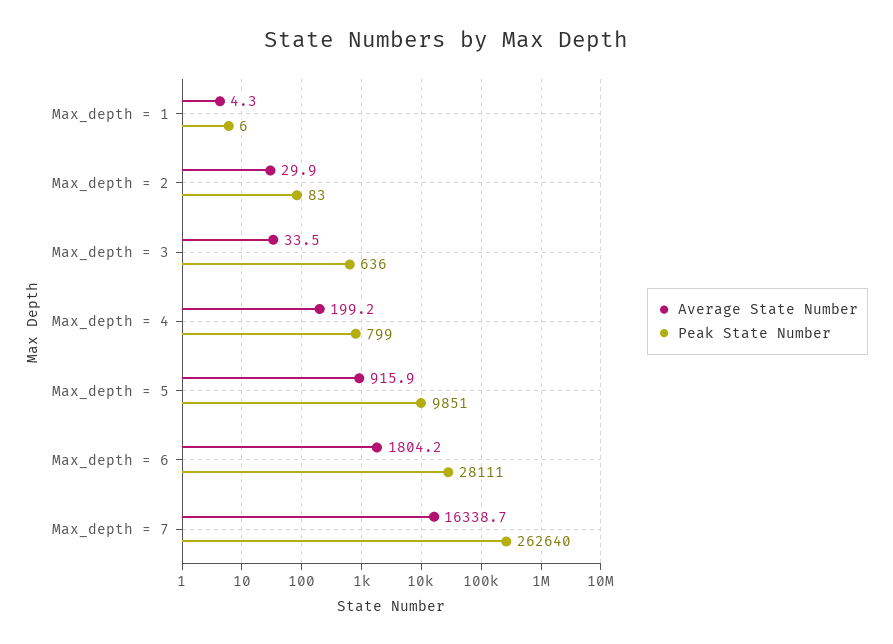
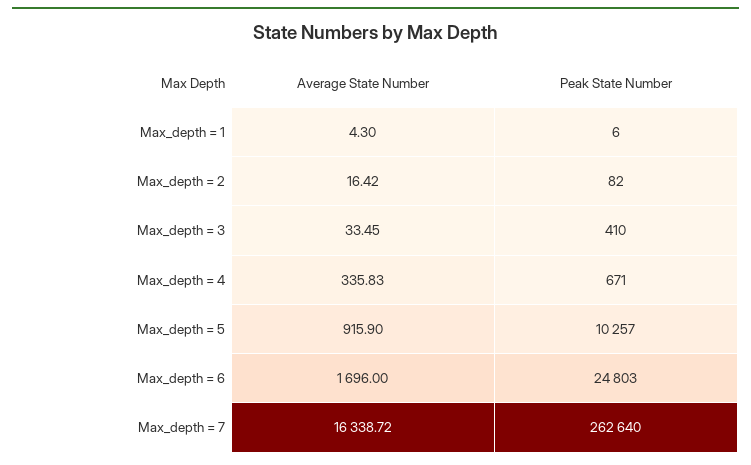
  {
    "Average State Number": {
      "Max_depth = 1": 4.3,
-     "Max_depth = 2": 29.9,
+     "Max_depth = 2": 16.42,
      "Max_depth = 3": 33.45,
-     "Max_depth = 4": 199.2,
+     "Max_depth = 4": 335.83,
      "Max_depth = 5": 915.9,
-     "Max_depth = 6": 1804.2,
+     "Max_depth = 6": 1696,
      "Max_depth = 7": 16338.72
    },
    "Peak State Number": {
      "Max_depth = 1": 6,
-     "Max_depth = 2": 83,
+     "Max_depth = 2": 82,
-     "Max_depth = 3": 636,
+     "Max_depth = 3": 410,
-     "Max_depth = 4": 799,
+     "Max_depth = 4": 671,
-     "Max_depth = 5": 9851,
+     "Max_depth = 5": 10257,
-     "Max_depth = 6": 28111,
+     "Max_depth = 6": 24803,
      "Max_depth = 7": 262640
    }
  }

